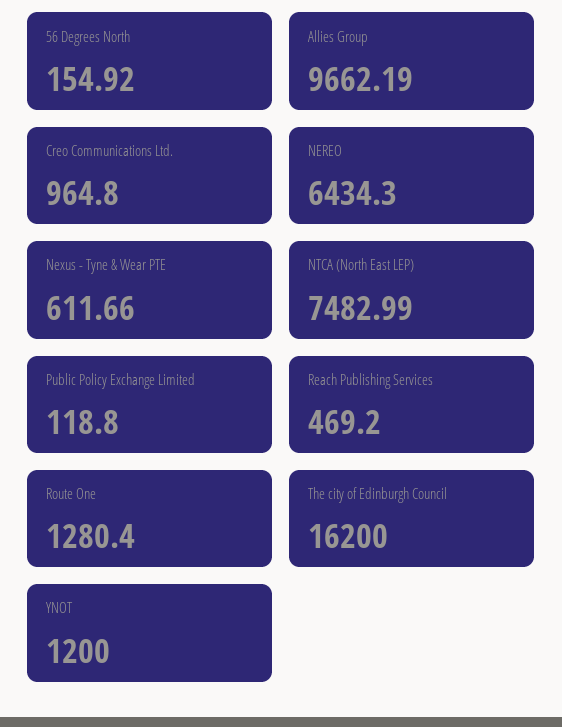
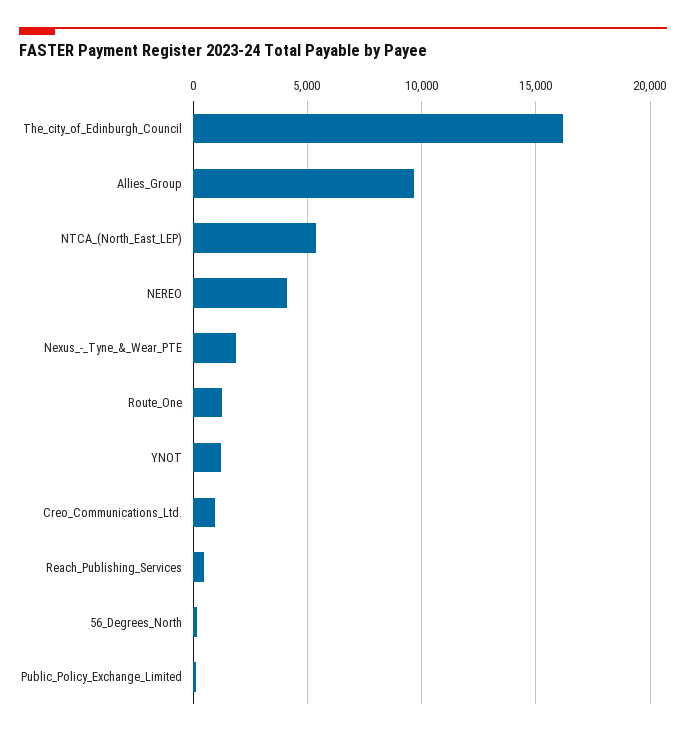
  {
    "56 Degrees North": 154.92,
    "Allies Group": 9662.19,
    "Creo Communications Ltd.": 964.8,
-   "NEREO": 6434.3,
+   "NEREO": 4000,
-   "Nexus - Tyne & Wear PTE": 611.66,
+   "Nexus - Tyne & Wear PTE": 2000,
-   "NTCA (North East LEP)": 7482.99,
+   "NTCA (North East LEP)": 5500,
    "Public Policy Exchange Limited": 118.8,
    "Reach Publishing Services": 469.2,
    "Route One": 1280.4,
    "The city of Edinburgh Council": 16200,
    "YNOT": 1200
  }

